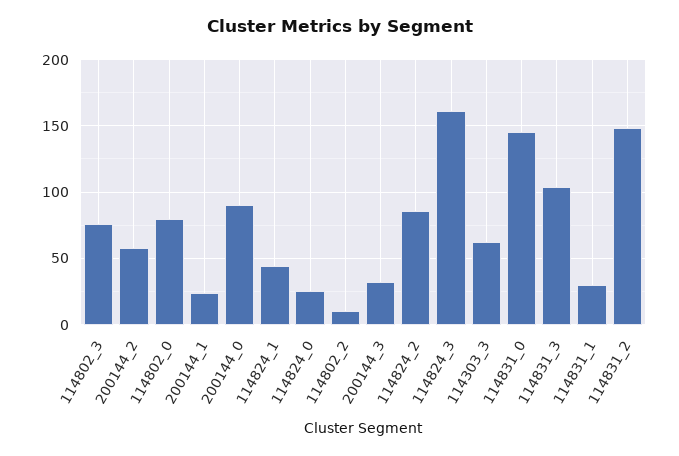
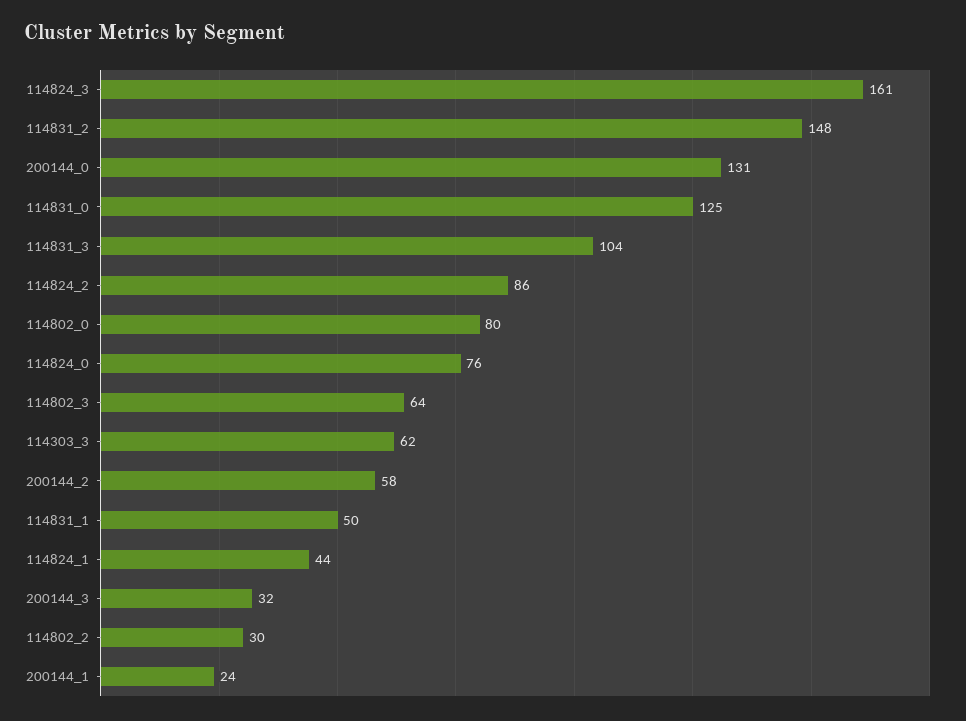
  {
-   "114802_3": 75,
+   "114802_3": 64,
    "200144_2": 58,
    "114802_0": 80,
    "200144_1": 24,
-   "200144_0": 90,
+   "200144_0": 131,
    "114824_1": 44,
-   "114824_0": 25,
+   "114824_0": 76,
-   "114802_2": 10,
+   "114802_2": 30,
    "200144_3": 32,
    "114824_2": 86,
    "114824_3": 161,
    "114303_3": 62,
-   "114831_0": 145,
+   "114831_0": 125,
    "114831_3": 104,
-   "114831_1": 30,
+   "114831_1": 50,
    "114831_2": 148
  }

